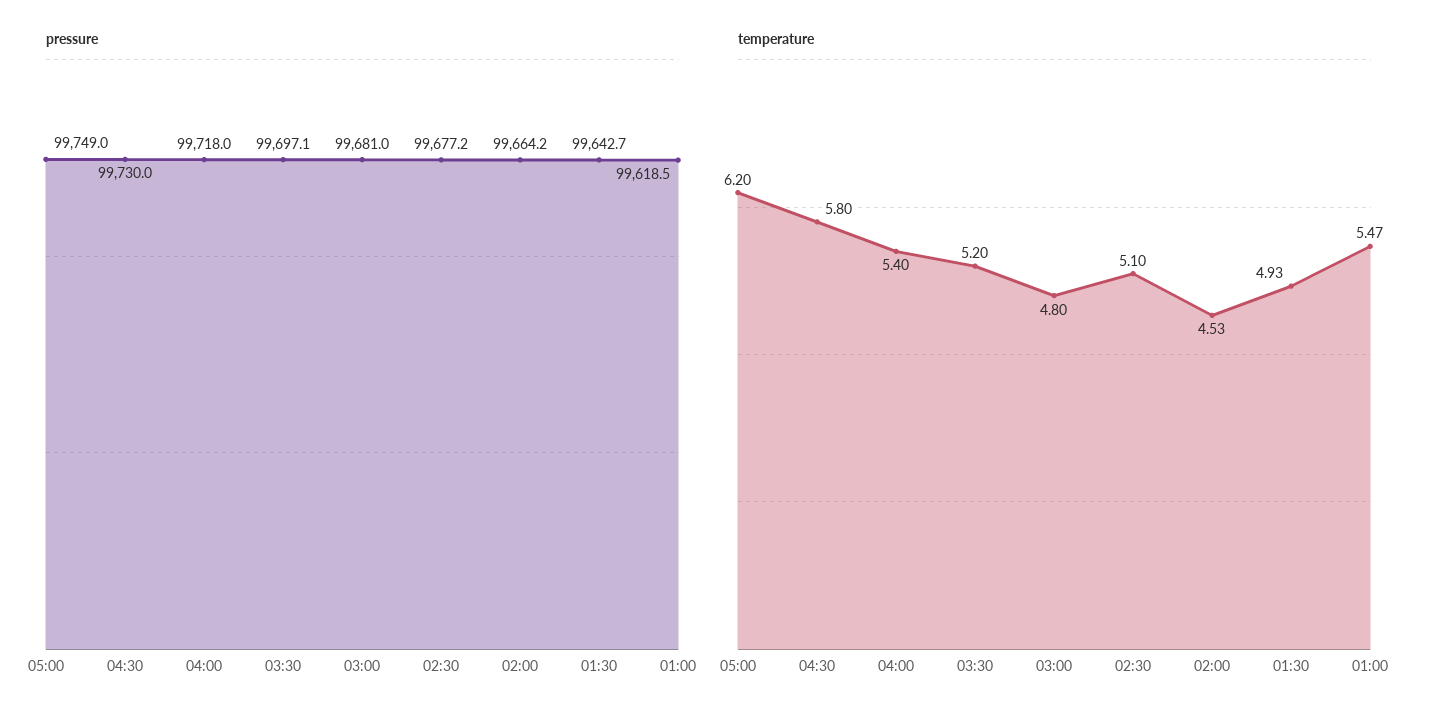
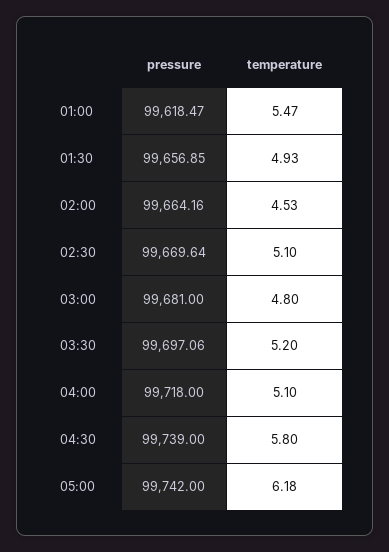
  {
    "pressure": {
-     "05:00": 99749,
+     "05:00": 99742,
-     "04:30": 99730,
+     "04:30": 99739,
      "04:00": 99718,
      "03:30": 99697.06,
      "03:00": 99681,
-     "02:30": 99677.2,
+     "02:30": 99669.64,
      "02:00": 99664.16,
-     "01:30": 99642.7,
+     "01:30": 99656.85,
      "01:00": 99618.47
    },
    "temperature": {
-     "05:00": 6.2,
+     "05:00": 6.18,
      "04:30": 5.8,
-     "04:00": 5.4,
+     "04:00": 5.1,
      "03:30": 5.2,
      "03:00": 4.8,
      "02:30": 5.1,
      "02:00": 4.53,
      "01:30": 4.93,
      "01:00": 5.47
    }
  }

